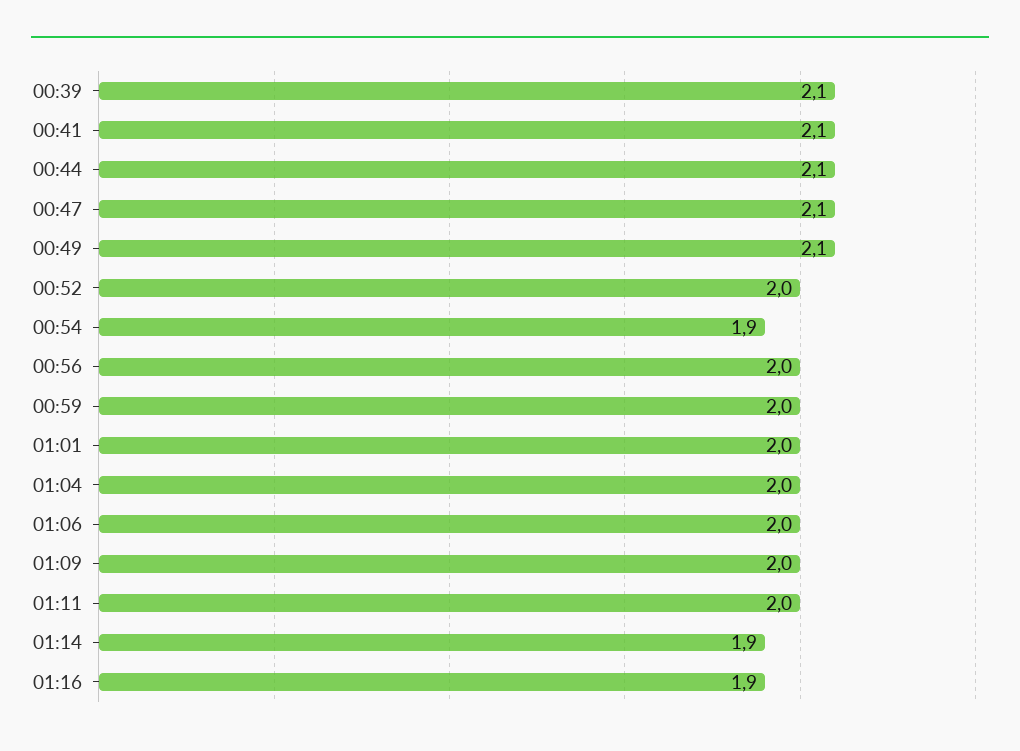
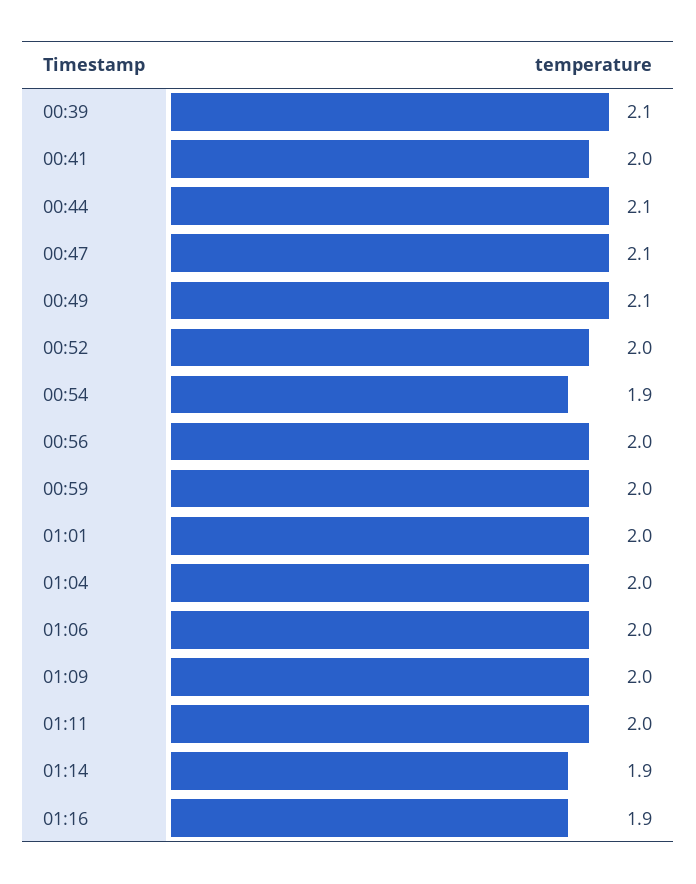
  {
    "00:39": 2.1,
-   "00:41": 2.1,
+   "00:41": 2,
    "00:44": 2.1,
    "00:47": 2.1,
    "00:49": 2.1,
    "00:52": 2,
    "00:54": 1.9,
    "00:56": 2,
    "00:59": 2,
    "01:01": 2,
    "01:04": 2,
    "01:06": 2,
    "01:09": 2,
    "01:11": 2,
    "01:14": 1.9,
    "01:16": 1.9
  }

